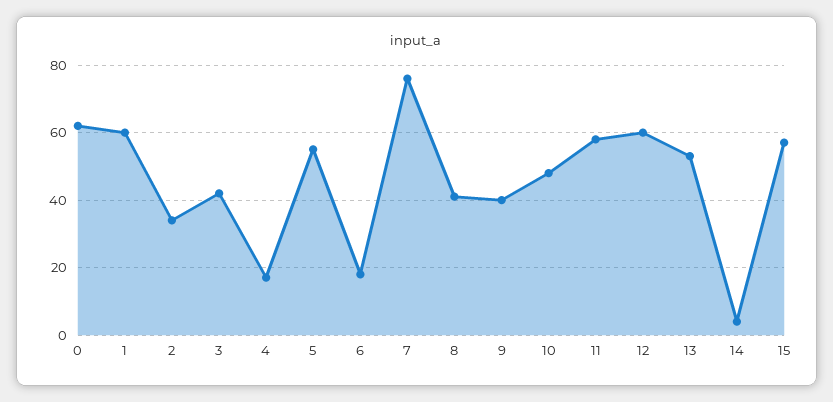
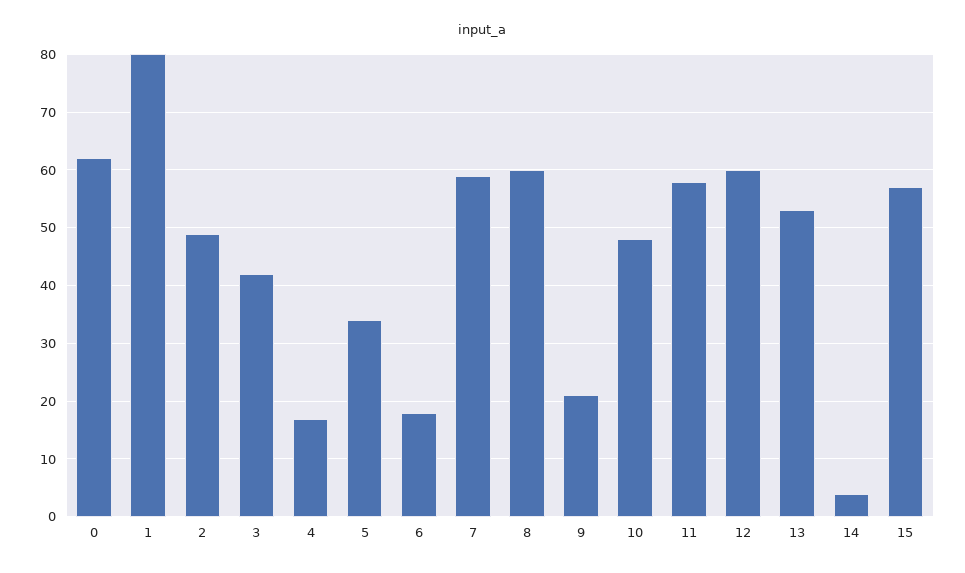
  {
    "0": 60,
-   "1": 60,
+   "1": 80,
-   "2": 35,
+   "2": 50,
    "3": 40,
    "4": 15,
-   "5": 55,
+   "5": 35,
    "6": 20,
-   "7": 75,
+   "7": 60,
-   "8": 40,
+   "8": 60,
-   "9": 40,
+   "9": 20,
    "10": 50,
    "11": 60,
    "12": 60,
    "13": 55,
    "14": 5,
    "15": 55
  }

